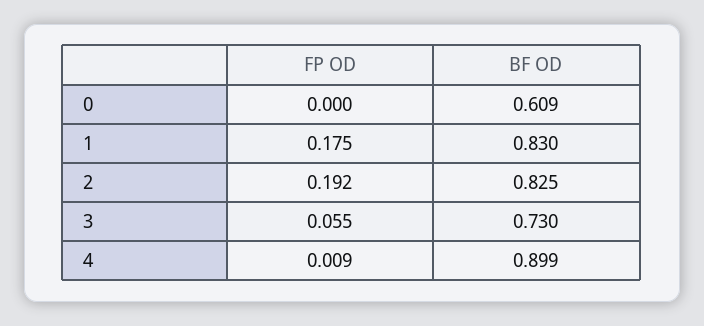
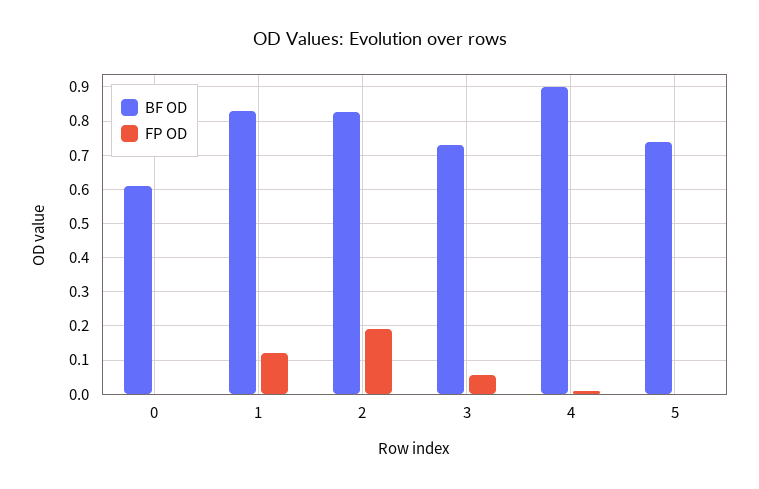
  {
    "FP OD": {
      "0": 0,
-     "1": 0.175,
+     "1": 0.12,
      "2": 0.192,
      "3": 0.055,
-     "4": 0.009
+     "4": 0.009,
+     "5": 0
    },
    "BF OD": {
      "0": 0.609,
      "1": 0.83,
      "2": 0.825,
      "3": 0.73,
-     "4": 0.899
+     "4": 0.899,
+     "5": 0.74
    }
  }

